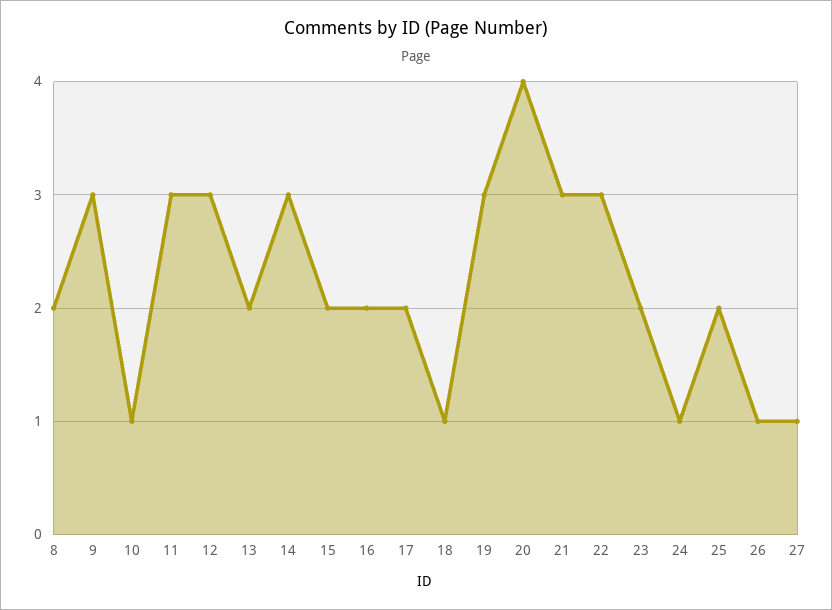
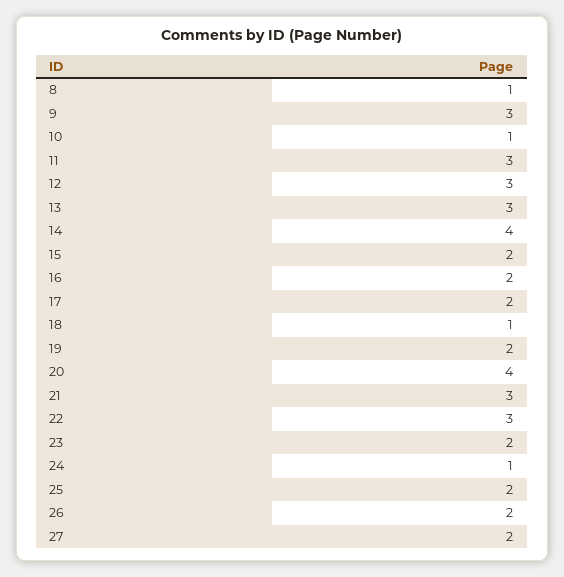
  {
-   "8": 2,
+   "8": 1,
    "9": 3,
    "10": 1,
    "11": 3,
    "12": 3,
-   "13": 2,
+   "13": 3,
-   "14": 3,
+   "14": 4,
    "15": 2,
    "16": 2,
    "17": 2,
    "18": 1,
-   "19": 3,
+   "19": 2,
    "20": 4,
    "21": 3,
    "22": 3,
    "23": 2,
    "24": 1,
    "25": 2,
-   "26": 1,
+   "26": 2,
-   "27": 1
+   "27": 2
  }

